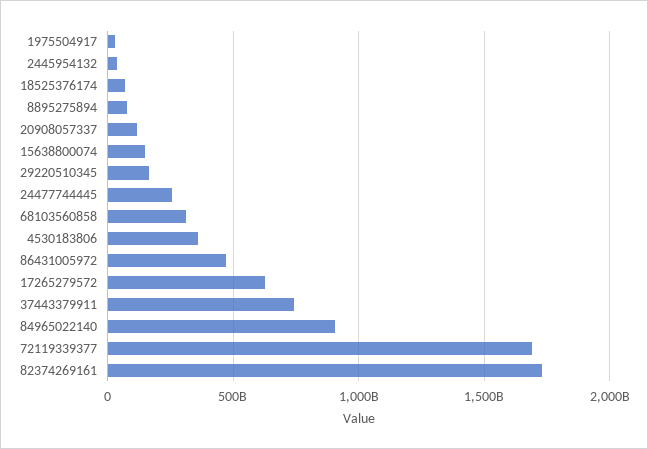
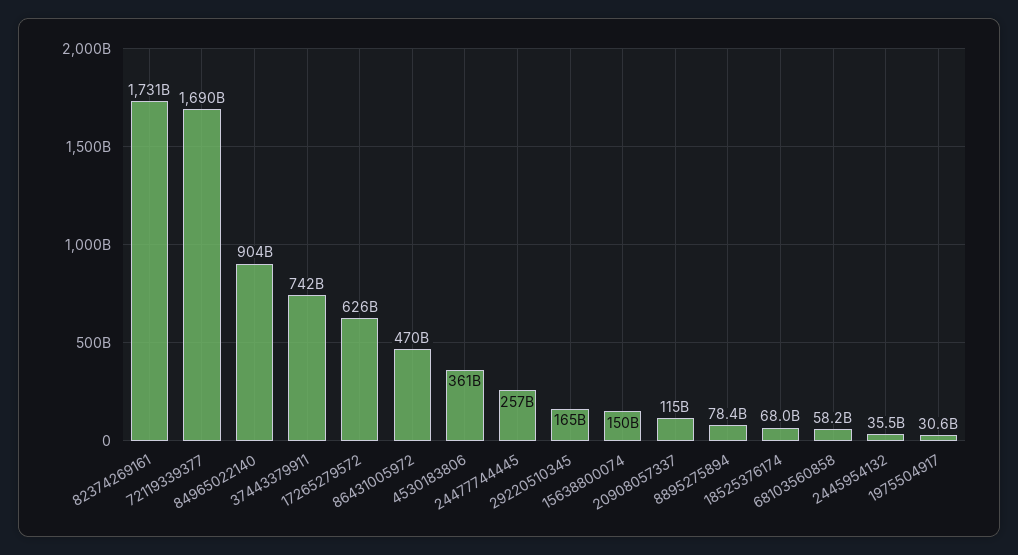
  {
    "1975504917": 30600000000,
    "2445954132": 35500000000,
    "18525376174": 68000000000,
    "8895275894": 78400000000,
    "20908057337": 115000000000,
    "15638800074": 150000000000,
    "29220510345": 165000000000,
    "24477744445": 257000000000,
-   "68103560858": 300000000000,
+   "68103560858": 58200000000,
    "4530183806": 361000000000,
    "86431005972": 470000000000,
    "17265279572": 626000000000,
    "37443379911": 742000000000,
    "84965022140": 904000000000,
    "72119339377": 1690000000000,
    "82374269161": 1731000000000
  }

